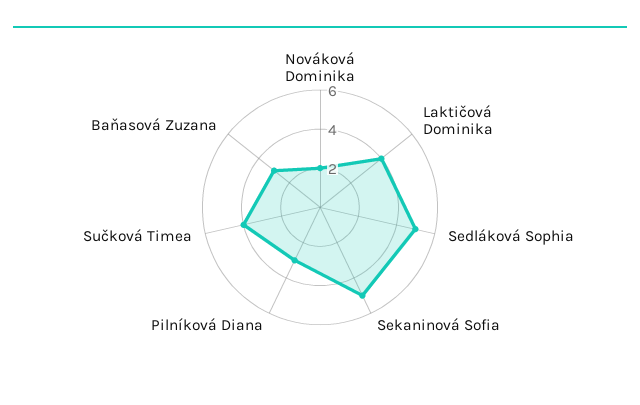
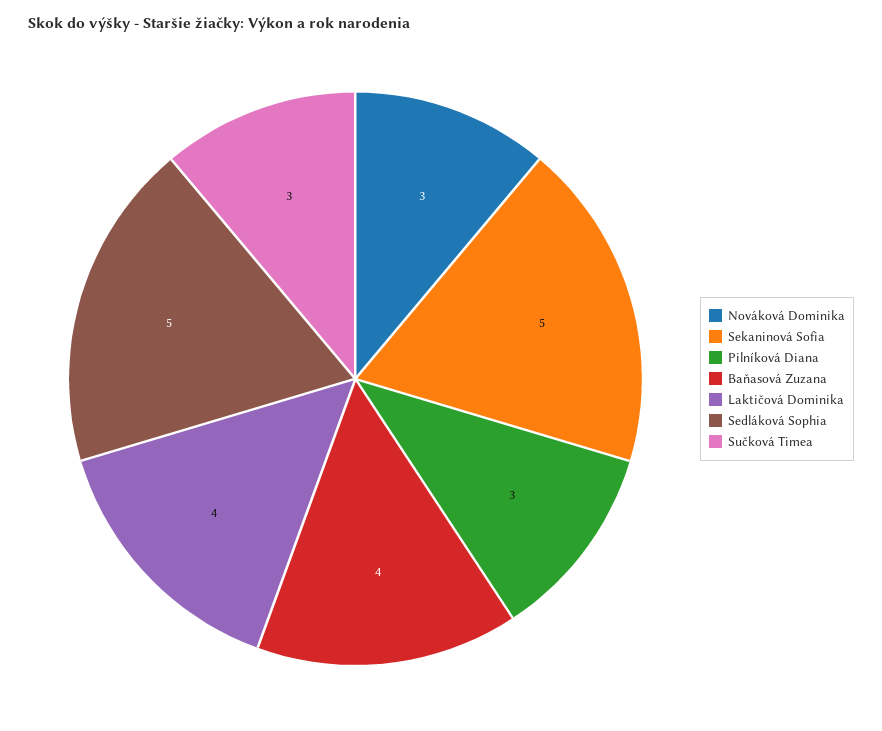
  {
-   "Nováková Dominika": 2,
+   "Nováková Dominika": 3,
    "Laktičová Dominika": 4,
    "Sedláková Sophia": 5,
    "Sekaninová Sofia": 5,
    "Pilníková Diana": 3,
-   "Sučková Timea": 4,
+   "Sučková Timea": 3,
-   "Baňasová Zuzana": 3
+   "Baňasová Zuzana": 4
  }

